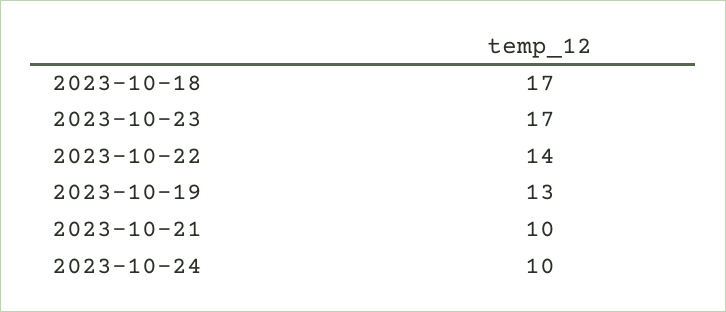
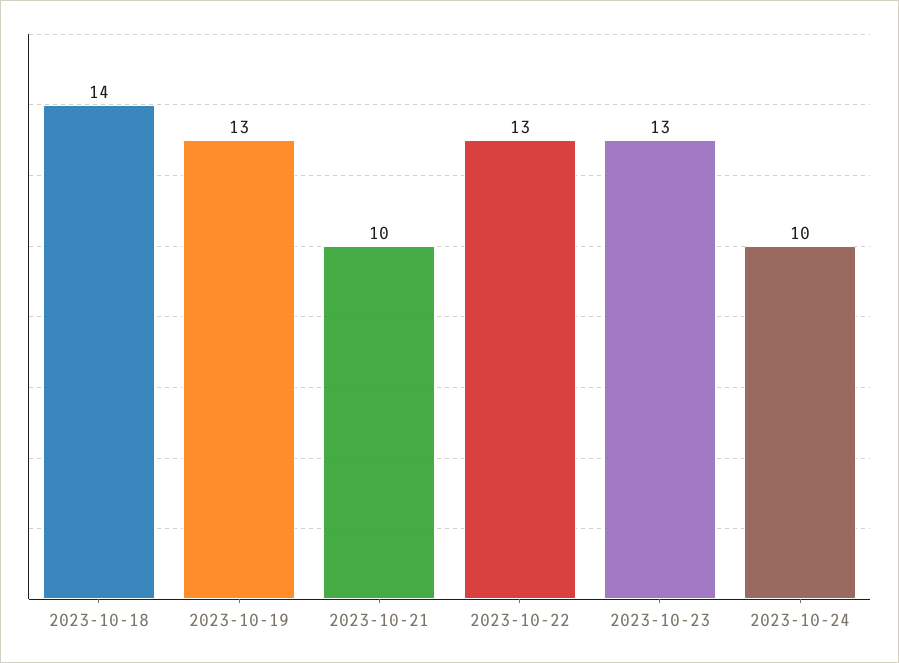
  {
-   "2023-10-18": 17,
+   "2023-10-18": 14,
-   "2023-10-23": 17,
+   "2023-10-23": 13,
-   "2023-10-22": 14,
+   "2023-10-22": 13,
    "2023-10-19": 13,
    "2023-10-21": 10,
    "2023-10-24": 10
  }

